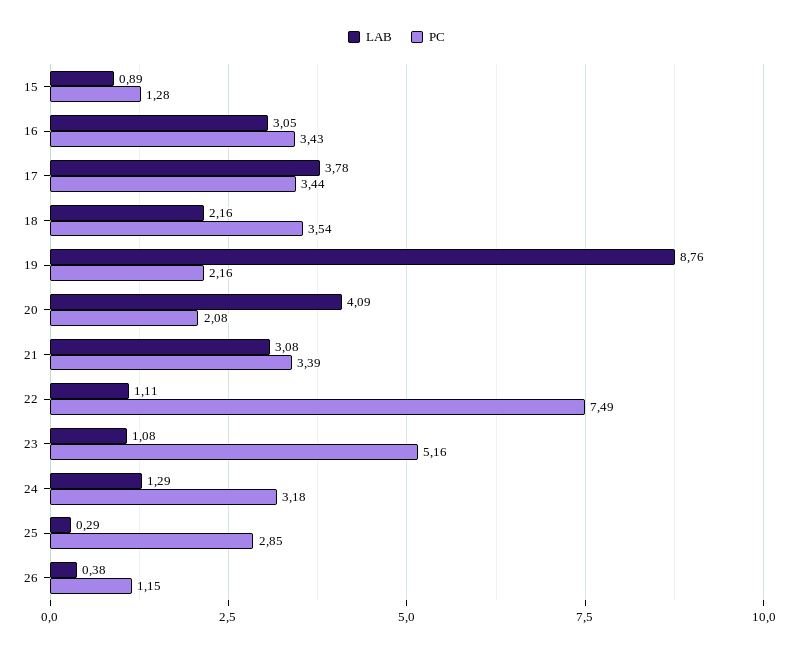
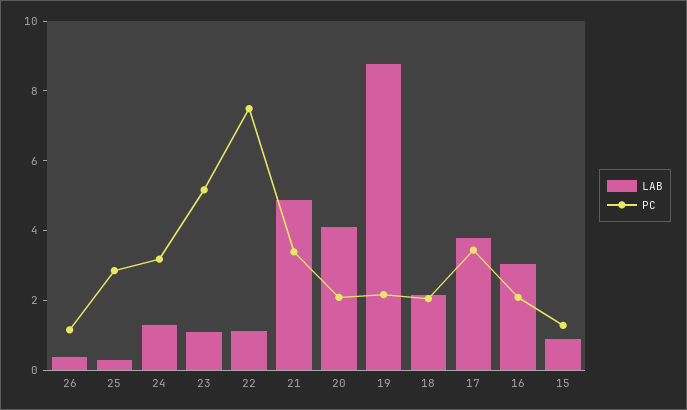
  {
    "LAB": {
      "15": 0.89,
      "16": 3.05,
      "17": 3.78,
      "18": 2.16,
      "19": 8.76,
      "20": 4.09,
-     "21": 3.08,
+     "21": 5,
      "22": 1.11,
      "23": 1.08,
      "24": 1.29,
      "25": 0.29,
      "26": 0.38
    },
    "PC": {
      "15": 1.28,
-     "16": 3.43,
+     "16": 2,
      "17": 3.44,
-     "18": 3.54,
+     "18": 2,
      "19": 2.16,
      "20": 2.08,
      "21": 3.39,
      "22": 7.49,
      "23": 5.16,
      "24": 3.18,
      "25": 2.85,
      "26": 1.15
    }
  }

